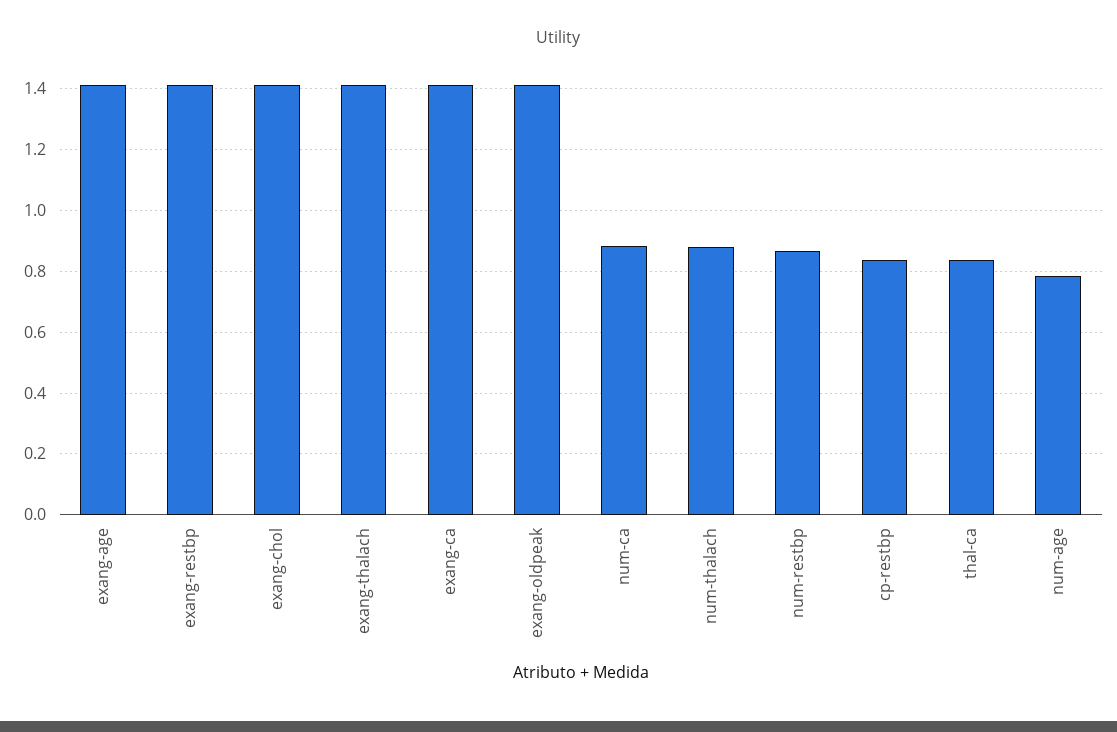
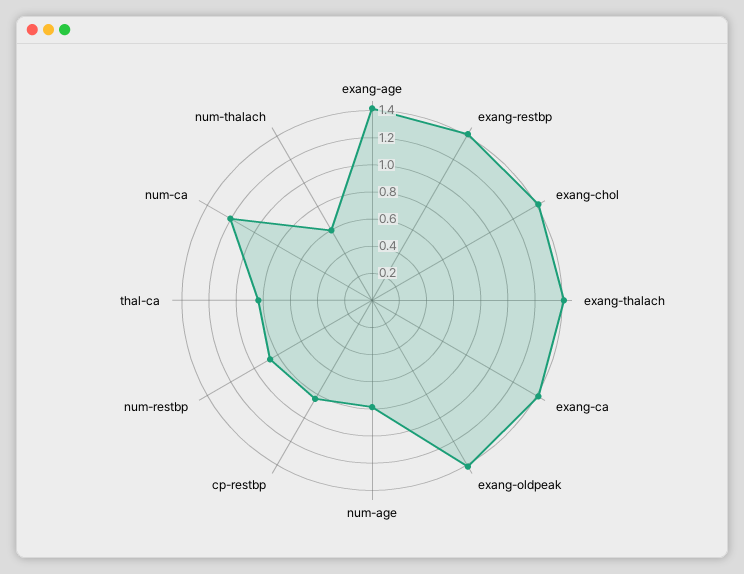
  {
    "exang-age": 1.42,
    "exang-restbp": 1.42,
    "exang-chol": 1.42,
    "exang-thalach": 1.42,
    "exang-ca": 1.42,
    "exang-oldpeak": 1.42,
-   "num-ca": 0.88,
+   "num-ca": 1.2,
-   "num-thalach": 0.88,
+   "num-thalach": 0.6,
    "num-restbp": 0.86,
    "cp-restbp": 0.84,
    "thal-ca": 0.84,
    "num-age": 0.78
  }

